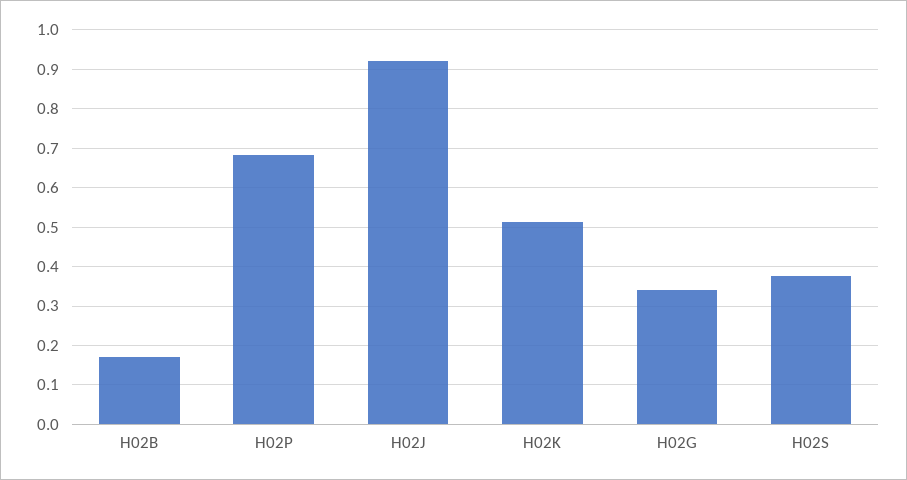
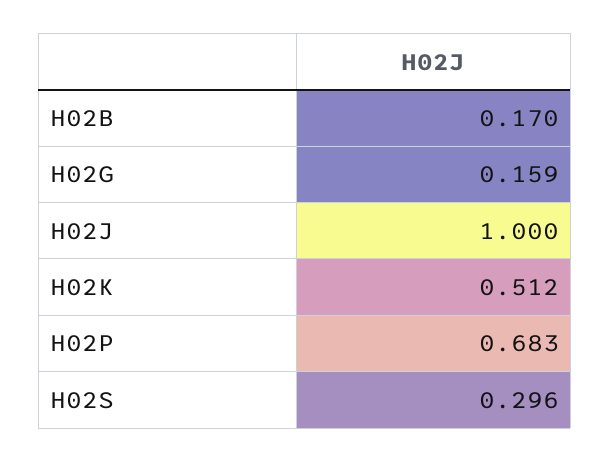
  {
    "H02B": 0.17,
    "H02P": 0.683,
-   "H02J": 0.92,
+   "H02J": 1,
    "H02K": 0.512,
-   "H02G": 0.34,
+   "H02G": 0.159,
-   "H02S": 0.38
+   "H02S": 0.296
  }

